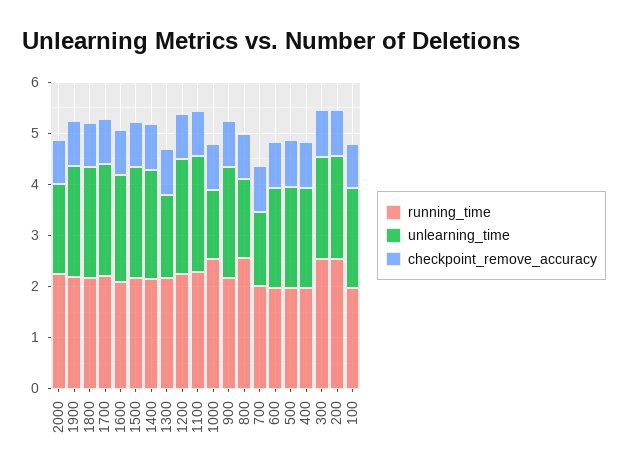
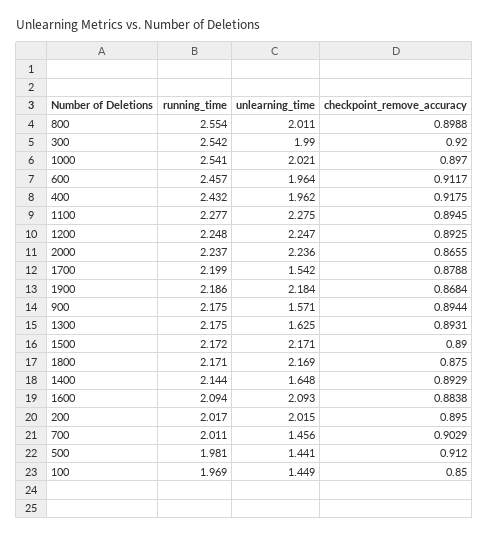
  {
    "running_time": {
      "2000": 2.237,
      "1900": 2.186,
      "1800": 2.171,
      "1700": 2.199,
      "1600": 2.094,
      "1500": 2.172,
      "1400": 2.144,
      "1300": 2.175,
      "1200": 2.248,
      "1100": 2.277,
      "1000": 2.541,
      "900": 2.175,
      "800": 2.554,
      "700": 2.011,
-     "600": 2,
+     "600": 2.457,
      "500": 1.981,
-     "400": 2,
+     "400": 2.432,
      "300": 2.542,
-     "200": 2.6,
+     "200": 2.017,
      "100": 1.969
    },
    "unlearning_time": {
-     "2000": 1.8,
+     "2000": 2.236,
      "1900": 2.184,
      "1800": 2.169,
-     "1700": 2.2,
+     "1700": 1.542,
      "1600": 2.093,
      "1500": 2.171,
-     "1400": 2.2,
+     "1400": 1.648,
      "1300": 1.625,
      "1200": 2.247,
      "1100": 2.275,
-     "1000": 1.4,
+     "1000": 2.021,
-     "900": 2.2,
+     "900": 1.571,
-     "800": 1.6,
+     "800": 2.011,
      "700": 1.456,
      "600": 1.964,
-     "500": 2,
+     "500": 1.441,
      "400": 1.962,
      "300": 1.99,
      "200": 2.015,
-     "100": 2
+     "100": 1.449
    },
    "checkpoint_remove_accuracy": {
      "2000": 0.8655,
      "1900": 0.8684,
      "1800": 0.875,
      "1700": 0.8788,
      "1600": 0.8838,
      "1500": 0.89,
      "1400": 0.8929,
      "1300": 0.8931,
      "1200": 0.8925,
      "1100": 0.8945,
      "1000": 0.897,
      "900": 0.8944,
      "800": 0.8988,
      "700": 0.9029,
      "600": 0.9117,
      "500": 0.912,
      "400": 0.9175,
      "300": 0.92,
      "200": 0.895,
      "100": 0.85
    }
  }

